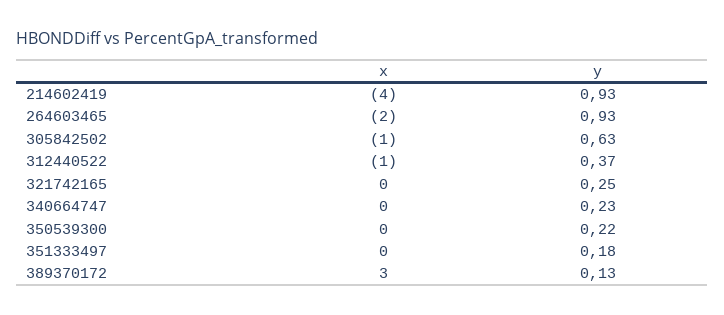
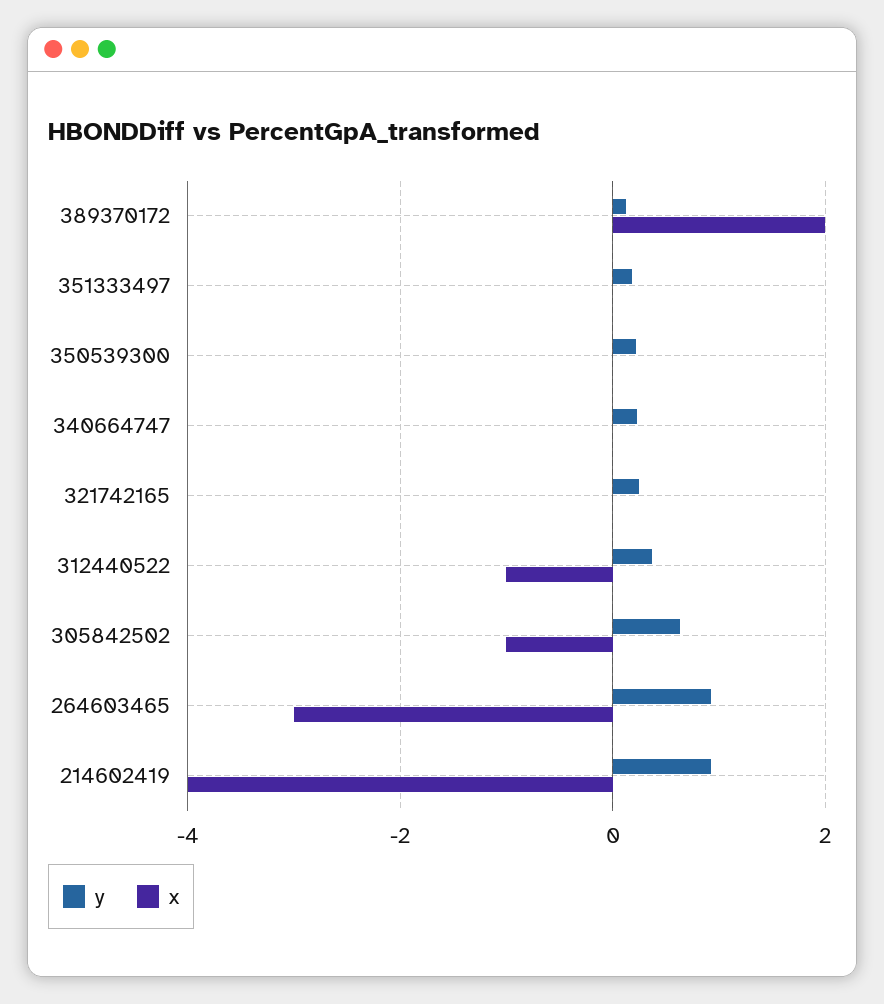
  {
    "x": {
      "214602419": -4,
-     "264603465": -2,
+     "264603465": -3,
      "305842502": -1,
      "312440522": -1,
      "321742165": 0,
      "340664747": 0,
      "350539300": 0,
      "351333497": 0,
-     "389370172": 3
+     "389370172": 2
    },
    "y": {
      "214602419": 0.93,
      "264603465": 0.93,
      "305842502": 0.63,
      "312440522": 0.37,
      "321742165": 0.25,
      "340664747": 0.23,
      "350539300": 0.22,
      "351333497": 0.18,
      "389370172": 0.13
    }
  }

